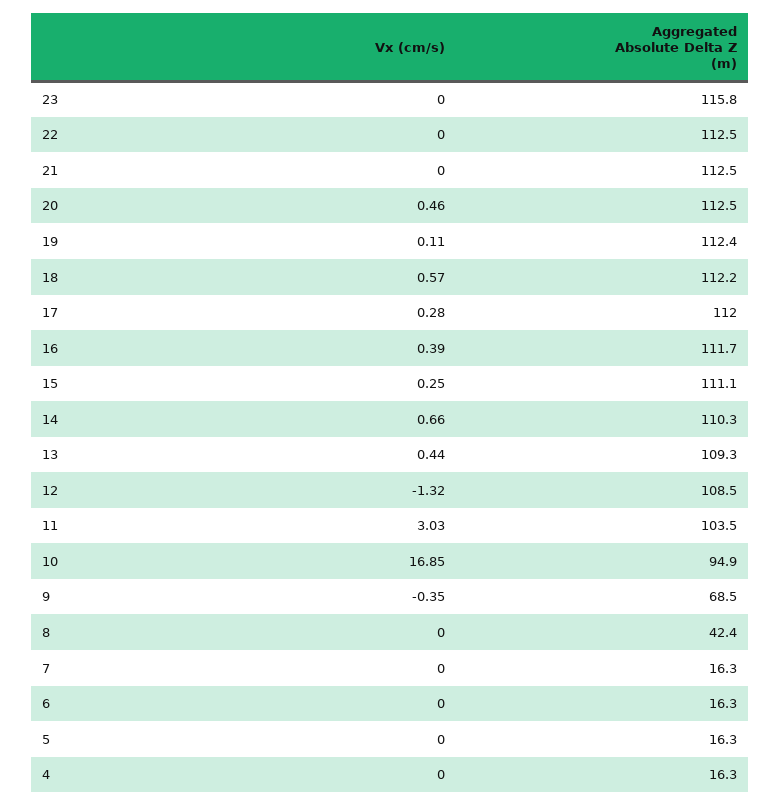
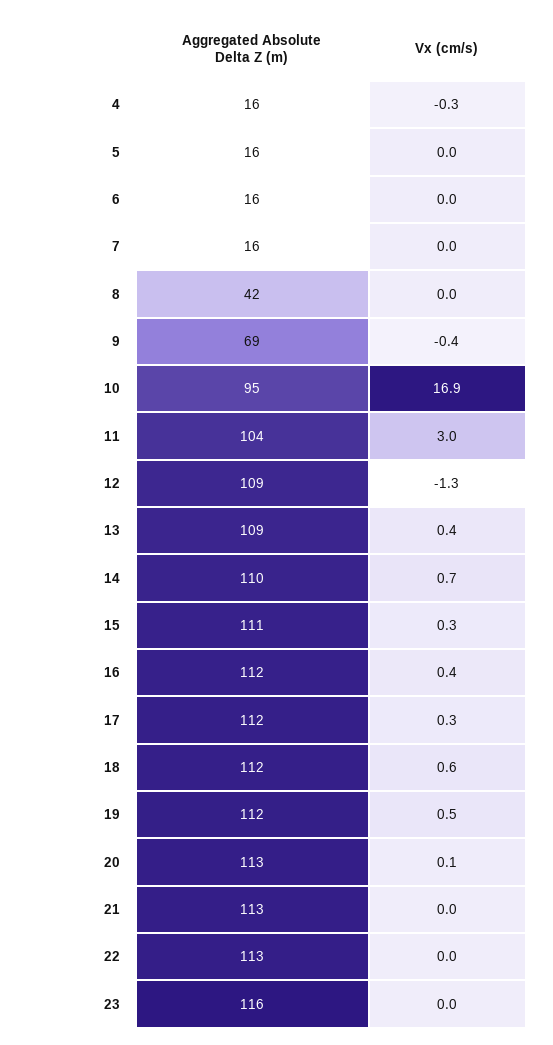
  {
    "Vx (cm/s)": {
      "23": 0,
      "22": 0,
      "21": 0,
-     "20": 0.46,
+     "20": 0.1,
-     "19": 0.11,
+     "19": 0.5,
      "18": 0.57,
      "17": 0.28,
      "16": 0.39,
      "15": 0.25,
      "14": 0.66,
      "13": 0.44,
      "12": -1.32,
      "11": 3.03,
      "10": 16.85,
      "9": -0.35,
      "8": 0,
      "7": 0,
      "6": 0,
      "5": 0,
-     "4": 0
+     "4": -0.3
    },
    "Aggregated Absolute Delta Z (m)": {
      "23": 115.8,
      "22": 112.5,
      "21": 112.5,
      "20": 112.5,
      "19": 112.4,
      "18": 112.2,
      "17": 112,
      "16": 111.7,
      "15": 111.1,
      "14": 110.3,
      "13": 109.3,
      "12": 108.5,
      "11": 103.5,
      "10": 94.9,
      "9": 68.5,
      "8": 42.4,
      "7": 16.3,
      "6": 16.3,
      "5": 16.3,
      "4": 16.3
    }
  }

